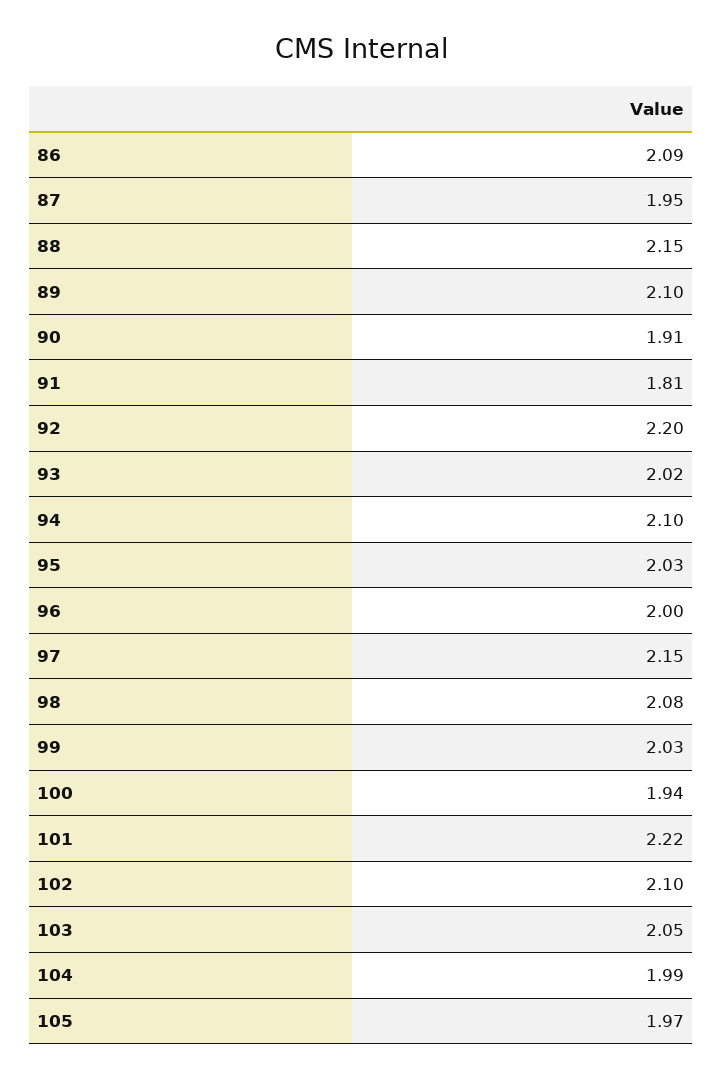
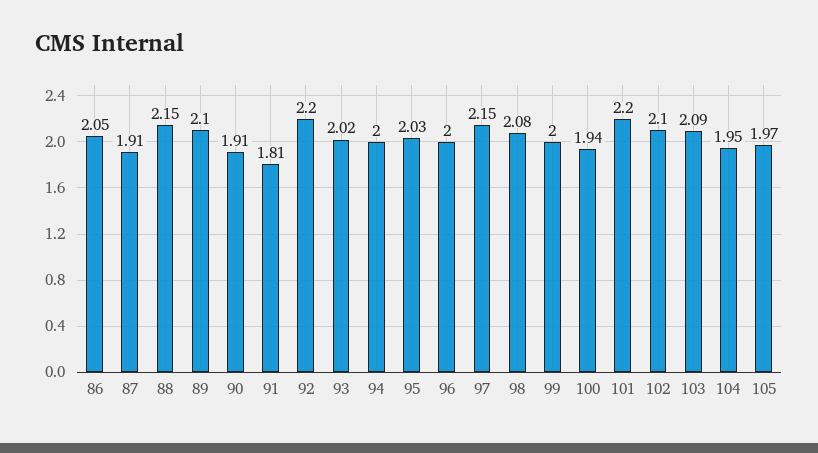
  {
-   "86": 2.09,
+   "86": 2.05,
-   "87": 1.95,
+   "87": 1.91,
    "88": 2.15,
    "89": 2.1,
    "90": 1.91,
    "91": 1.81,
    "92": 2.2,
    "93": 2.02,
-   "94": 2.1,
+   "94": 2,
    "95": 2.03,
    "96": 2,
    "97": 2.15,
    "98": 2.08,
-   "99": 2.03,
+   "99": 2,
    "100": 1.94,
-   "101": 2.22,
+   "101": 2.2,
    "102": 2.1,
-   "103": 2.05,
+   "103": 2.09,
-   "104": 1.99,
+   "104": 1.95,
    "105": 1.97
  }

